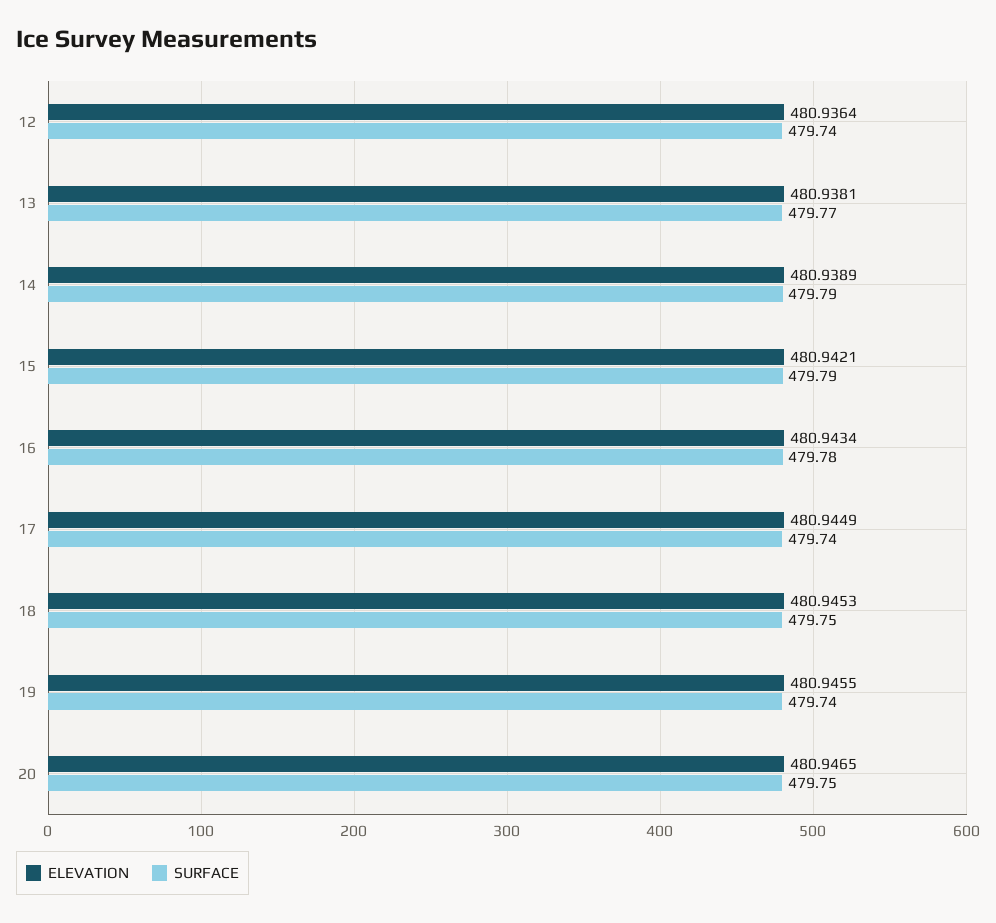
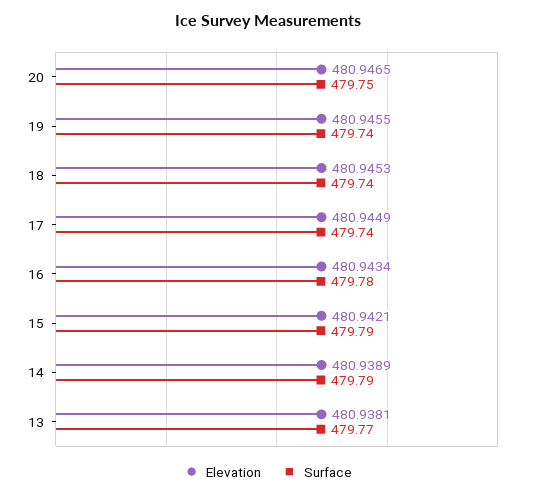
  {
    "ELEVATION": {
-     "12": 480.9364,
      "13": 480.9381,
      "14": 480.9389,
      "15": 480.9421,
      "16": 480.9434,
      "17": 480.9449,
      "18": 480.9453,
      "19": 480.9455,
      "20": 480.9465
    },
    "SURFACE": {
-     "12": 479.74,
      "13": 479.77,
      "14": 479.79,
      "15": 479.79,
      "16": 479.78,
      "17": 479.74,
-     "18": 479.75,
+     "18": 479.74,
      "19": 479.74,
      "20": 479.75
    }
  }

